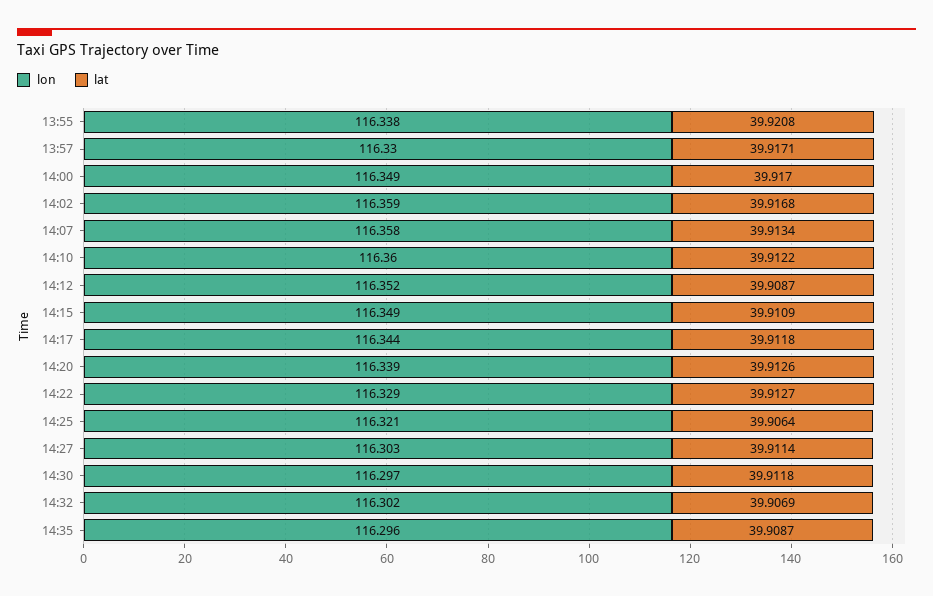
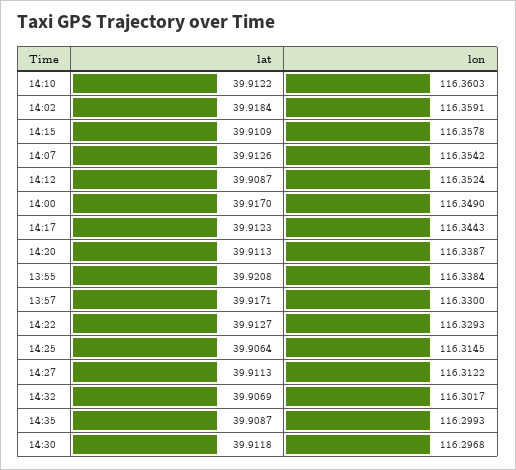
  {
    "lon": {
      "13:55": 116.3384,
      "13:57": 116.33,
      "14:00": 116.349,
      "14:02": 116.3591,
-     "14:07": 116.358,
+     "14:07": 116.3542,
      "14:10": 116.3603,
      "14:12": 116.3524,
-     "14:15": 116.349,
+     "14:15": 116.3578,
      "14:17": 116.3443,
      "14:20": 116.3387,
      "14:22": 116.3293,
-     "14:25": 116.321,
+     "14:25": 116.3145,
-     "14:27": 116.303,
+     "14:27": 116.3122,
      "14:30": 116.2968,
      "14:32": 116.3017,
-     "14:35": 116.296
+     "14:35": 116.2993
    },
    "lat": {
      "13:55": 39.9208,
      "13:57": 39.9171,
      "14:00": 39.917,
-     "14:02": 39.9168,
+     "14:02": 39.9184,
-     "14:07": 39.9134,
+     "14:07": 39.9126,
      "14:10": 39.9122,
      "14:12": 39.9087,
      "14:15": 39.9109,
-     "14:17": 39.9118,
+     "14:17": 39.9123,
-     "14:20": 39.9126,
+     "14:20": 39.9113,
      "14:22": 39.9127,
      "14:25": 39.9064,
-     "14:27": 39.9114,
+     "14:27": 39.9113,
      "14:30": 39.9118,
      "14:32": 39.9069,
      "14:35": 39.9087
    }
  }

